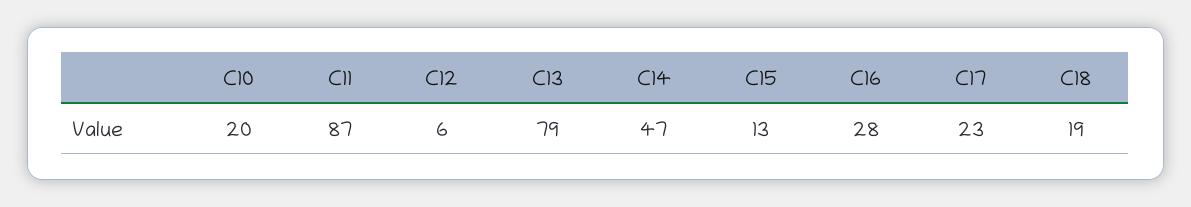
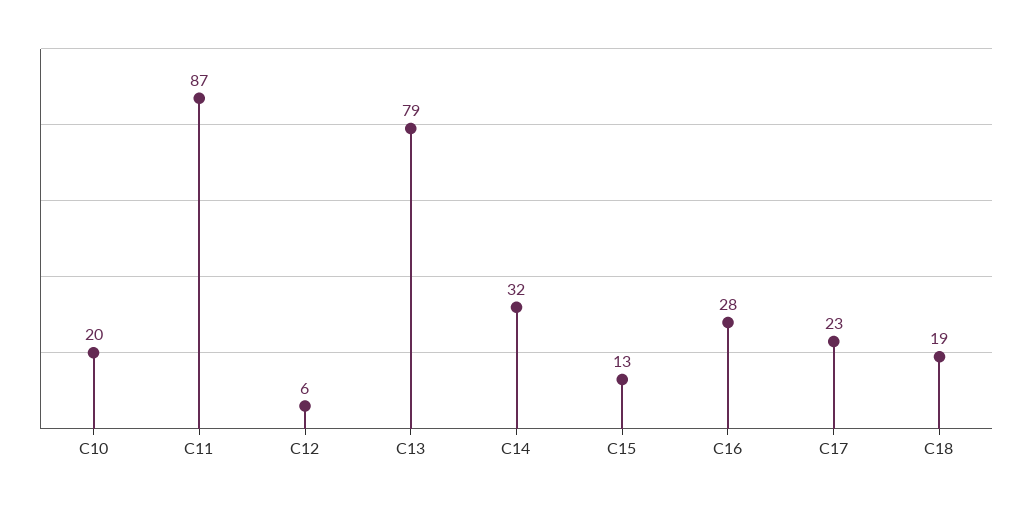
  {
    "C10": 20,
    "C11": 87,
    "C12": 6,
    "C13": 79,
-   "C14": 47,
+   "C14": 32,
    "C15": 13,
    "C16": 28,
    "C17": 23,
    "C18": 19
  }

